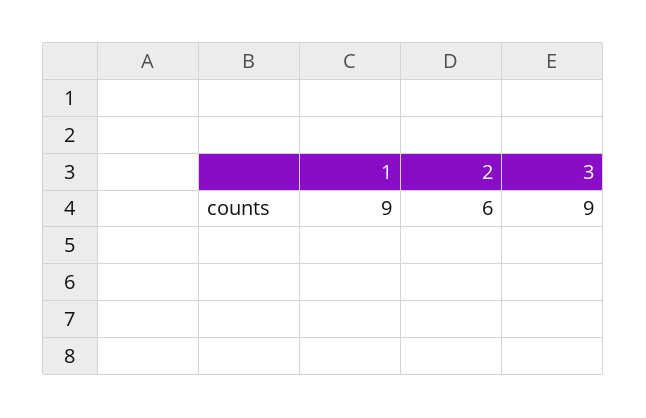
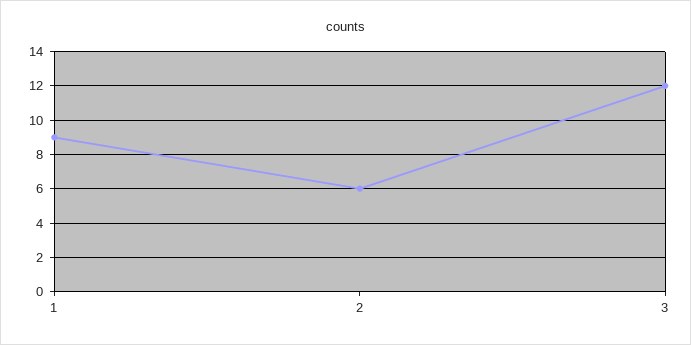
  {
    "1": 9,
    "2": 6,
-   "3": 9
+   "3": 12
  }

